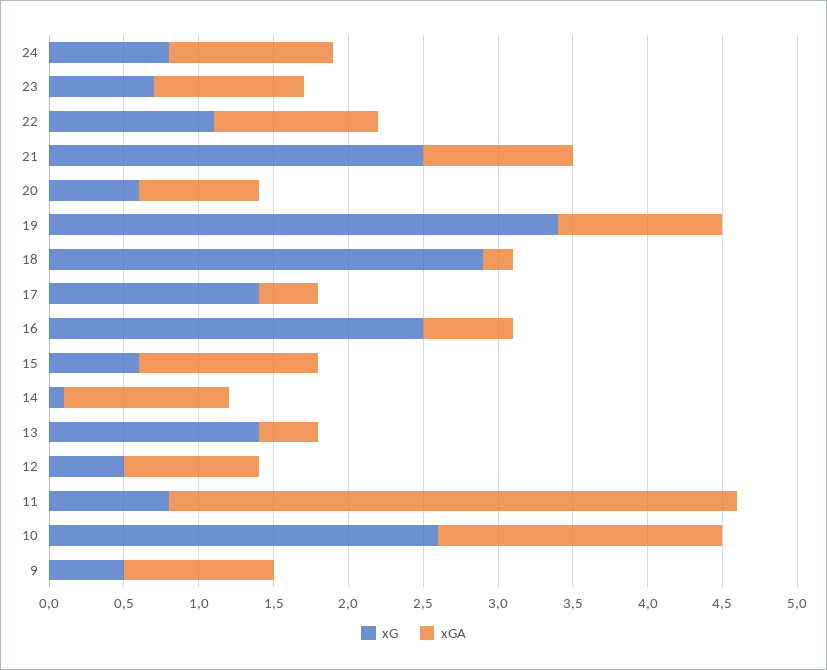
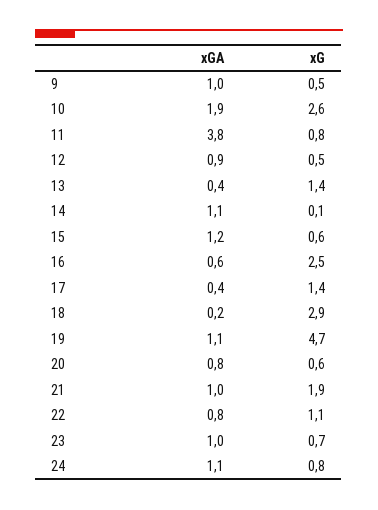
  {
    "xG": {
      "24": 0.8,
      "23": 0.7,
      "22": 1.1,
-     "21": 2.5,
+     "21": 1.9,
      "20": 0.6,
-     "19": 3.4,
+     "19": 4.7,
      "18": 2.9,
      "17": 1.4,
      "16": 2.5,
      "15": 0.6,
      "14": 0.1,
      "13": 1.4,
      "12": 0.5,
      "11": 0.8,
      "10": 2.6,
      "9": 0.5
    },
    "xGA": {
      "24": 1.1,
      "23": 1,
-     "22": 1.1,
+     "22": 0.8,
      "21": 1,
      "20": 0.8,
      "19": 1.1,
      "18": 0.2,
      "17": 0.4,
      "16": 0.6,
      "15": 1.2,
      "14": 1.1,
      "13": 0.4,
      "12": 0.9,
      "11": 3.8,
      "10": 1.9,
      "9": 1
    }
  }

